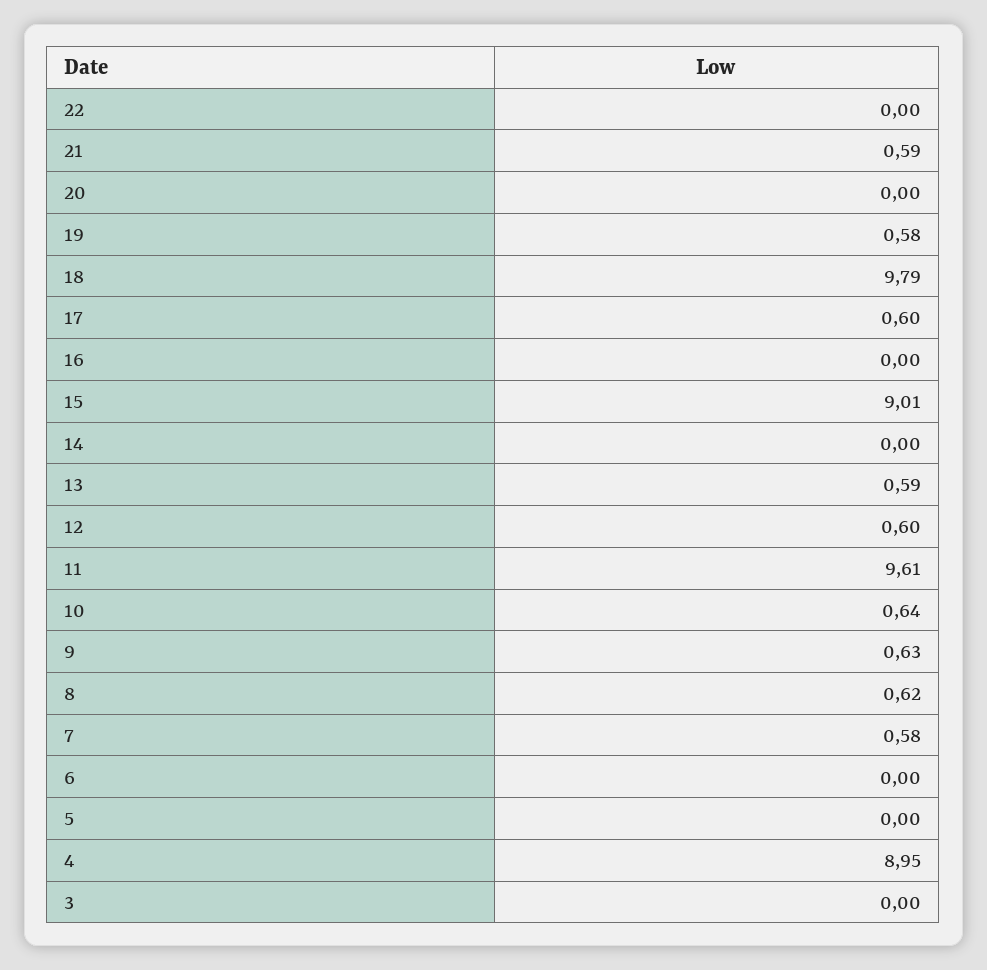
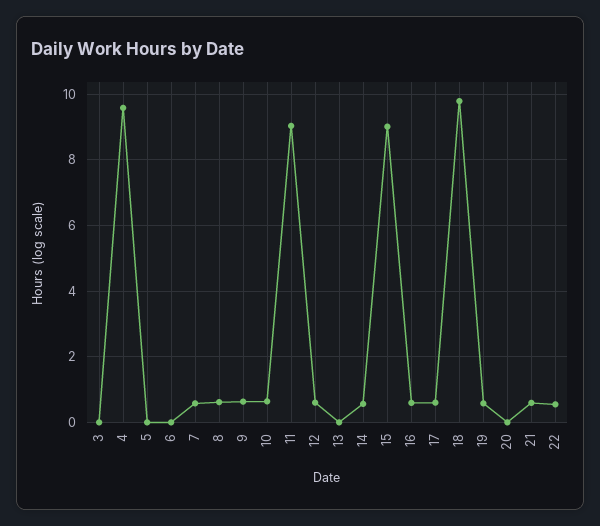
  {
-   "22": 0,
+   "22": 0.6,
    "21": 0.59,
    "20": 0,
    "19": 0.58,
    "18": 9.79,
    "17": 0.6,
-   "16": 0,
+   "16": 0.6,
    "15": 9.01,
-   "14": 0,
+   "14": 0.6,
-   "13": 0.59,
+   "13": 0,
    "12": 0.6,
-   "11": 9.61,
+   "11": 9,
    "10": 0.64,
    "9": 0.63,
    "8": 0.62,
    "7": 0.58,
    "6": 0,
    "5": 0,
-   "4": 8.95,
+   "4": 9.6,
    "3": 0
  }

